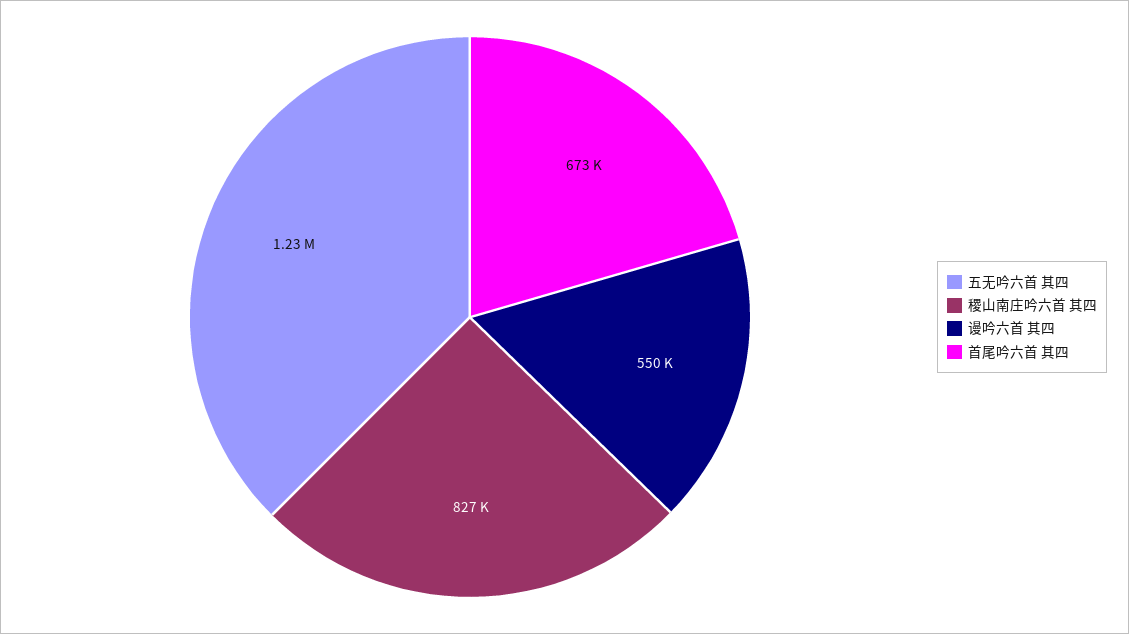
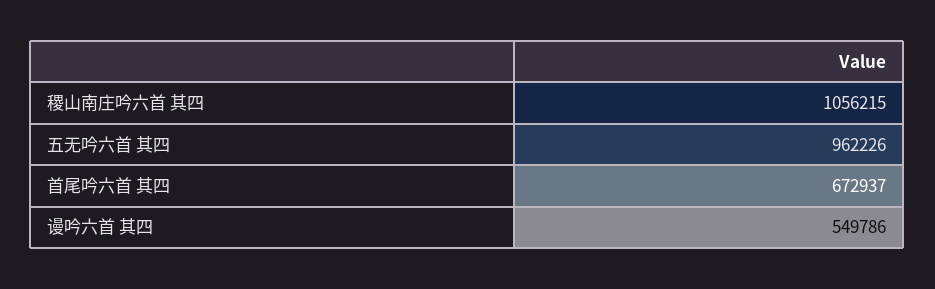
  {
-   "五无吟六首 其四": 1230000,
+   "五无吟六首 其四": 962226,
-   "稷山南庄吟六首 其四": 827000,
+   "稷山南庄吟六首 其四": 1056215,
    "谩吟六首 其四": 549786,
    "首尾吟六首 其四": 672937
  }

